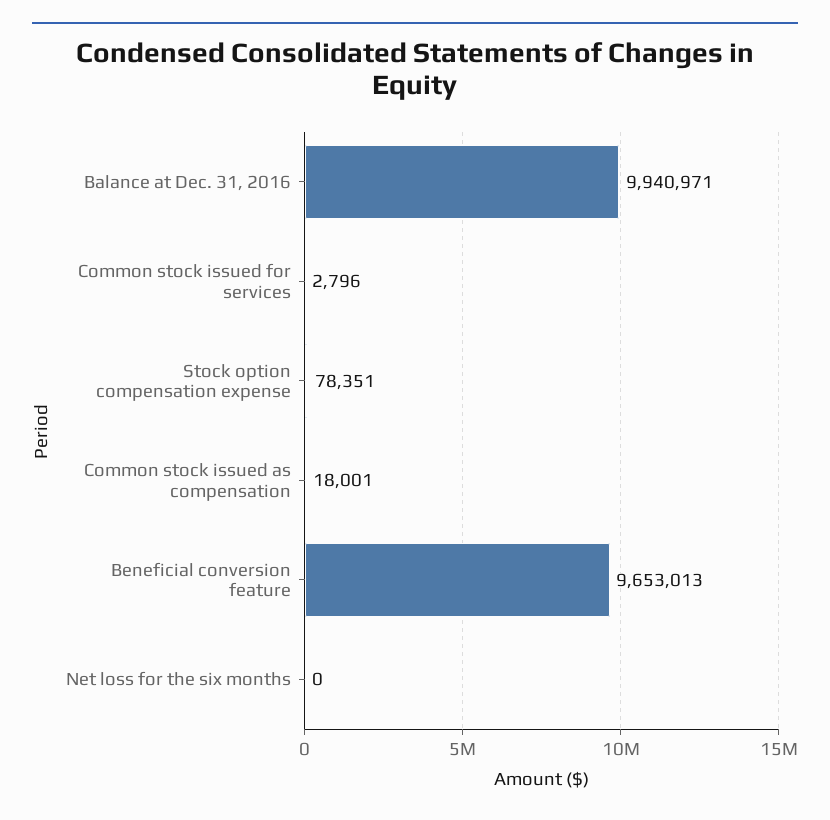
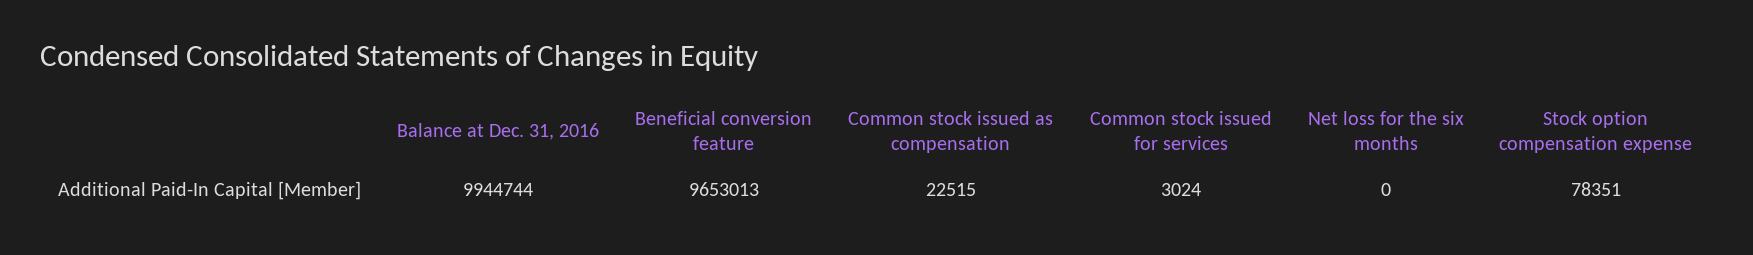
  {
-   "Balance at Dec. 31, 2016": 9940971,
+   "Balance at Dec. 31, 2016": 9944744,
-   "Common stock issued for services": 2796,
+   "Common stock issued for services": 3024,
    "Stock option compensation expense": 78351,
-   "Common stock issued as compensation": 18001,
+   "Common stock issued as compensation": 22515,
    "Beneficial conversion feature": 9653013,
    "Net loss for the six months": 0
  }

